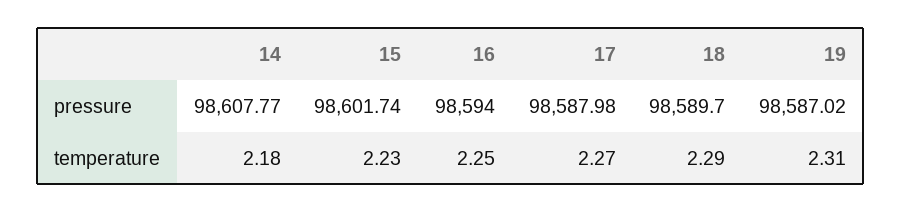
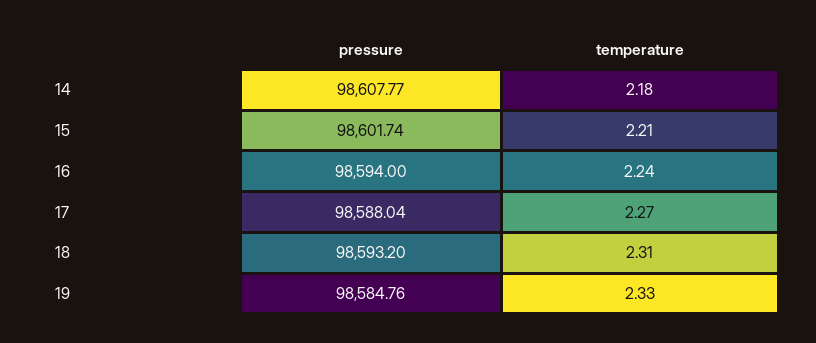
  {
    "14": {
      "pressure": 98607.77,
      "temperature": 2.18
    },
    "15": {
      "pressure": 98601.74,
-     "temperature": 2.23
+     "temperature": 2.21
    },
    "16": {
      "pressure": 98594,
-     "temperature": 2.25
+     "temperature": 2.24
    },
    "17": {
-     "pressure": 98587.98,
+     "pressure": 98588.04,
      "temperature": 2.27
    },
    "18": {
-     "pressure": 98589.7,
+     "pressure": 98593.2,
-     "temperature": 2.29
+     "temperature": 2.31
    },
    "19": {
-     "pressure": 98587.02,
+     "pressure": 98584.76,
-     "temperature": 2.31
+     "temperature": 2.33
    }
  }

